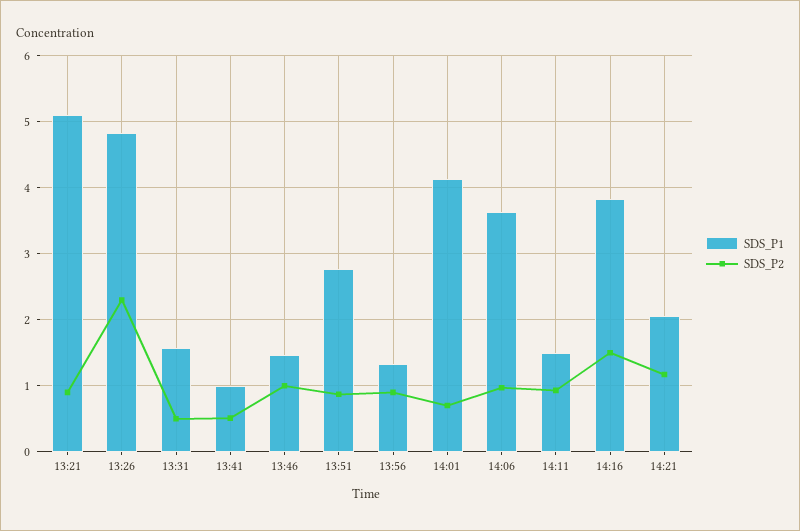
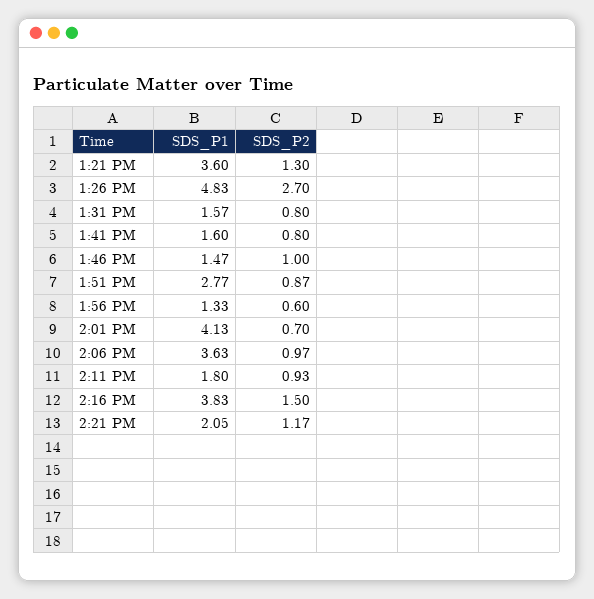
  {
    "SDS_P1": {
-     "13:21": 5.1,
+     "13:21": 3.6,
      "13:26": 4.83,
      "13:31": 1.57,
-     "13:41": 1,
+     "13:41": 1.6,
      "13:46": 1.47,
      "13:51": 2.77,
      "13:56": 1.33,
      "14:01": 4.13,
      "14:06": 3.63,
-     "14:11": 1.5,
+     "14:11": 1.8,
      "14:16": 3.83,
      "14:21": 2.05
    },
    "SDS_P2": {
-     "13:21": 0.9,
+     "13:21": 1.3,
-     "13:26": 2.3,
+     "13:26": 2.7,
-     "13:31": 0.5,
+     "13:31": 0.8,
-     "13:41": 0.5,
+     "13:41": 0.8,
      "13:46": 1,
      "13:51": 0.87,
-     "13:56": 0.9,
+     "13:56": 0.6,
      "14:01": 0.7,
      "14:06": 0.97,
      "14:11": 0.93,
      "14:16": 1.5,
      "14:21": 1.17
    }
  }

